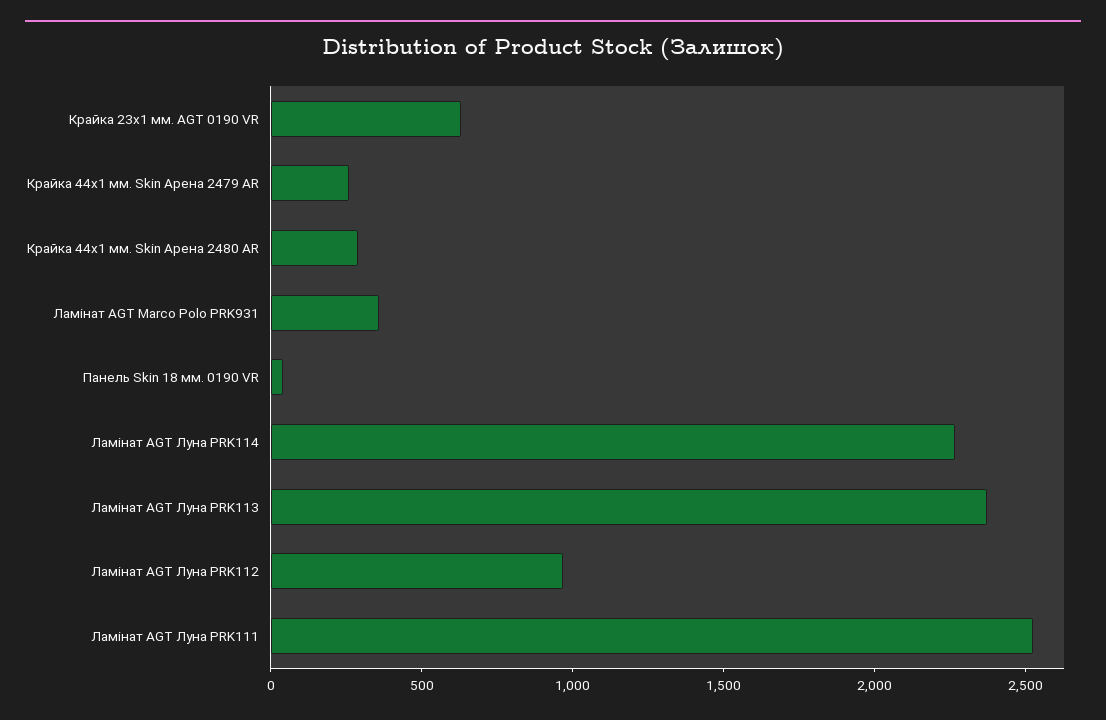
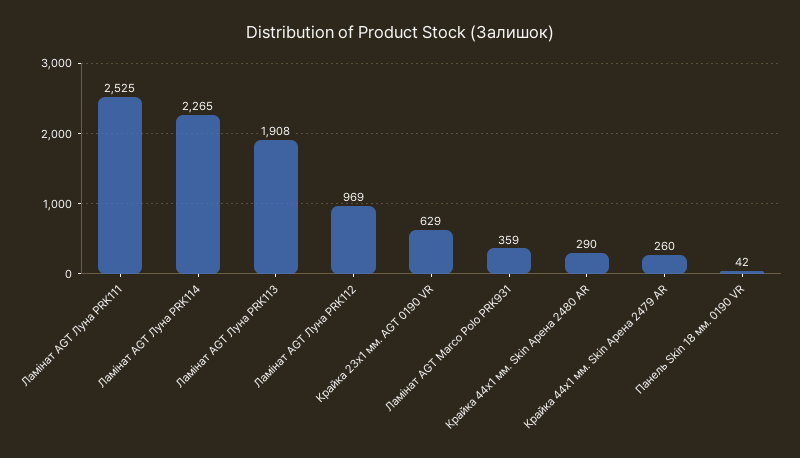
  {
    "Крайка 23x1 мм. AGT 0190 VR": 629,
    "Крайка 44x1 мм. Skin Арена 2479 AR": 260,
    "Крайка 44x1 мм. Skin Арена 2480 AR": 290,
    "Ламінат AGT Marco Polo PRK931": 359,
    "Панель Skin 18 мм. 0190 VR": 42,
    "Ламінат AGT Луна PRK114": 2265,
-   "Ламінат AGT Луна PRK113": 2400,
+   "Ламінат AGT Луна PRK113": 1908,
    "Ламінат AGT Луна PRK112": 969,
    "Ламінат AGT Луна PRK111": 2525
  }

